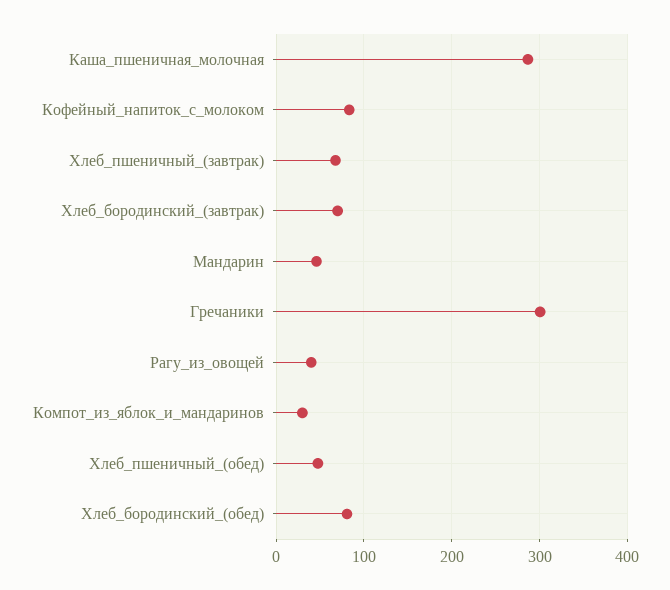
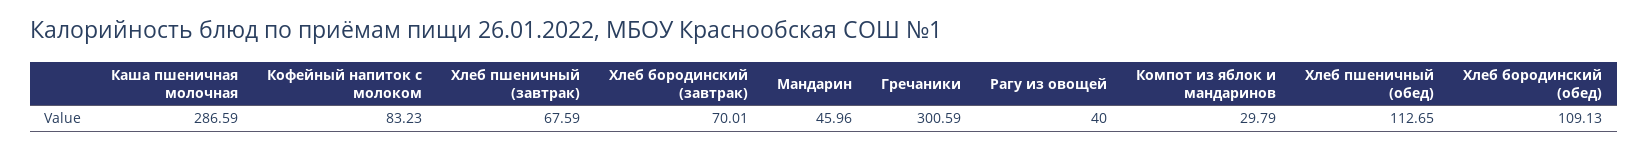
  {
    "Каша_пшеничная_молочная": 286.59,
    "Кофейный_напиток_с_молоком": 83.23,
    "Хлеб_пшеничный_(завтрак)": 67.59,
    "Хлеб_бородинский_(завтрак)": 70.01,
    "Мандарин": 45.96,
    "Гречаники": 300.59,
    "Рагу_из_овощей": 40,
    "Компот_из_яблок_и_мандаринов": 29.79,
-   "Хлеб_пшеничный_(обед)": 50,
+   "Хлеб_пшеничный_(обед)": 112.65,
-   "Хлеб_бородинский_(обед)": 80
+   "Хлеб_бородинский_(обед)": 109.13
  }

